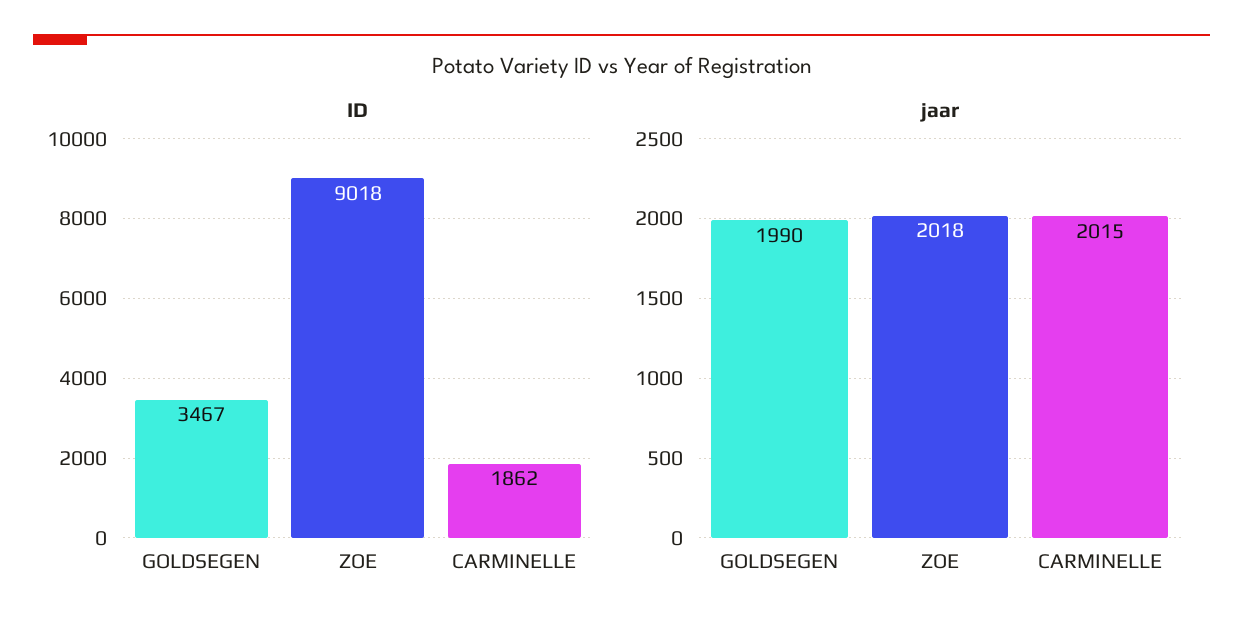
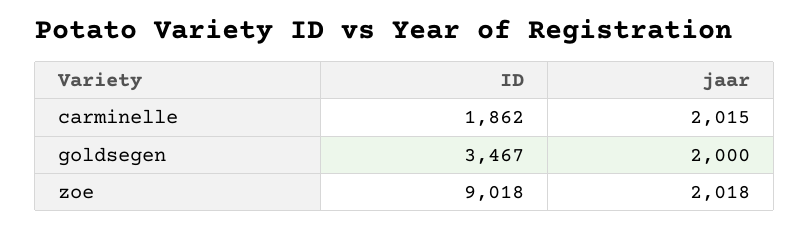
  {
    "ID": {
      "GOLDSEGEN": 3467,
      "ZOE": 9018,
      "CARMINELLE": 1862
    },
    "jaar": {
-     "GOLDSEGEN": 1990,
+     "GOLDSEGEN": 2000,
      "ZOE": 2018,
      "CARMINELLE": 2015
    }
  }

